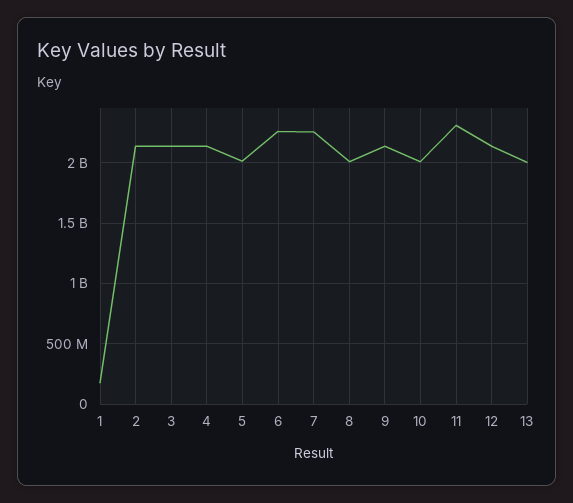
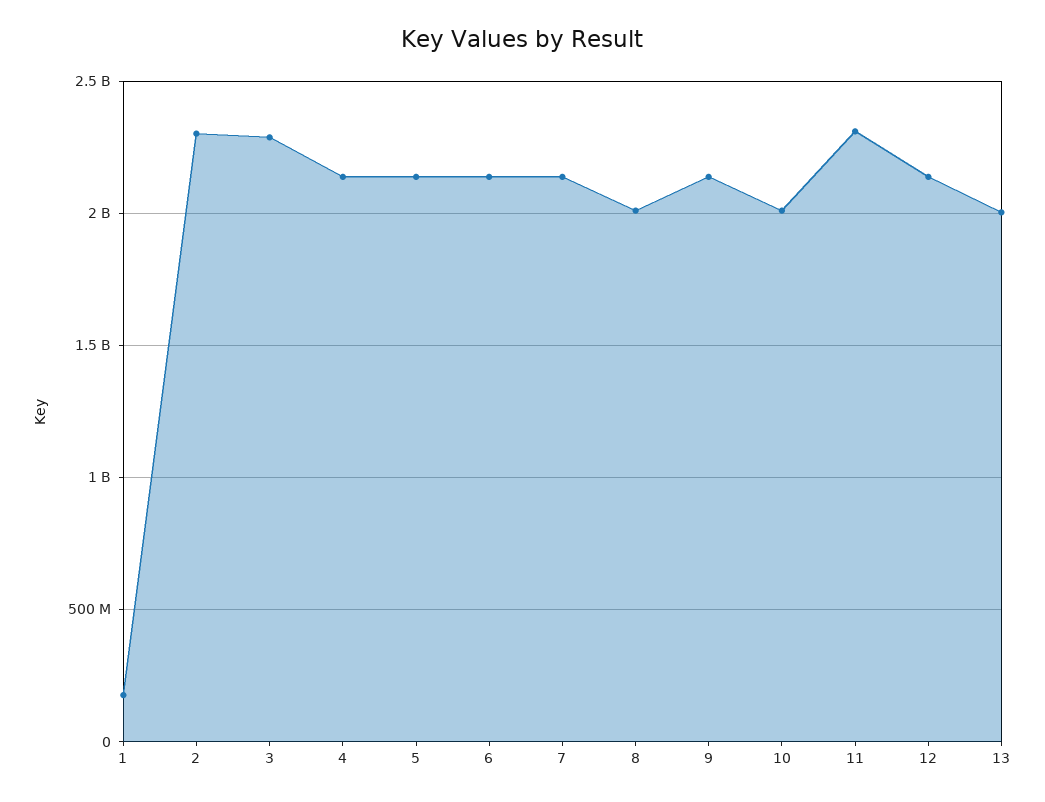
  {
    "1": 200000000,
-   "2": 2150000000,
+   "2": 2300000000,
-   "3": 2150000000,
+   "3": 2300000000,
    "4": 2150000000,
-   "5": 2000000000,
+   "5": 2150000000,
-   "6": 2250000000,
+   "6": 2150000000,
-   "7": 2250000000,
+   "7": 2150000000,
    "8": 2000000000,
    "9": 2150000000,
    "10": 2000000000,
    "11": 2300000000,
    "12": 2150000000,
    "13": 2000000000
  }

